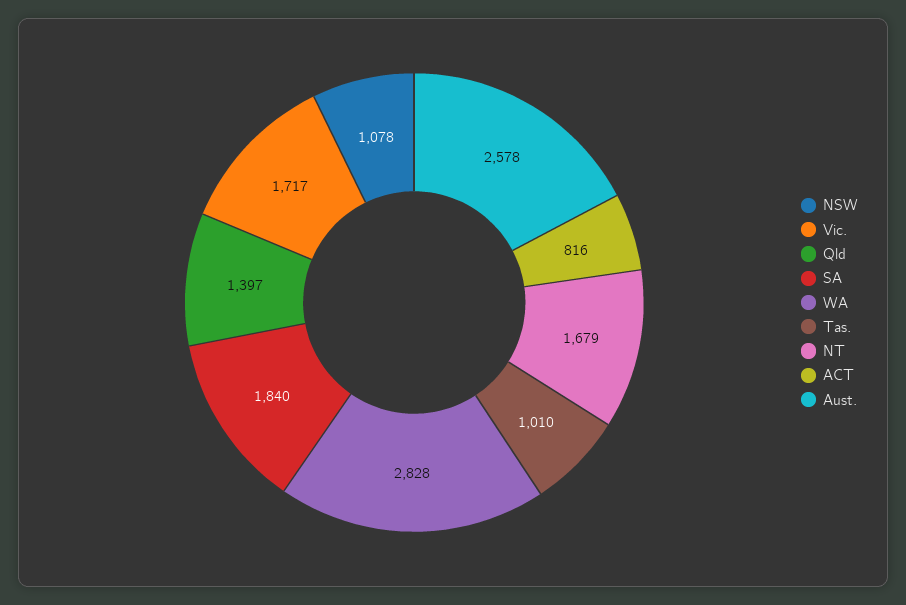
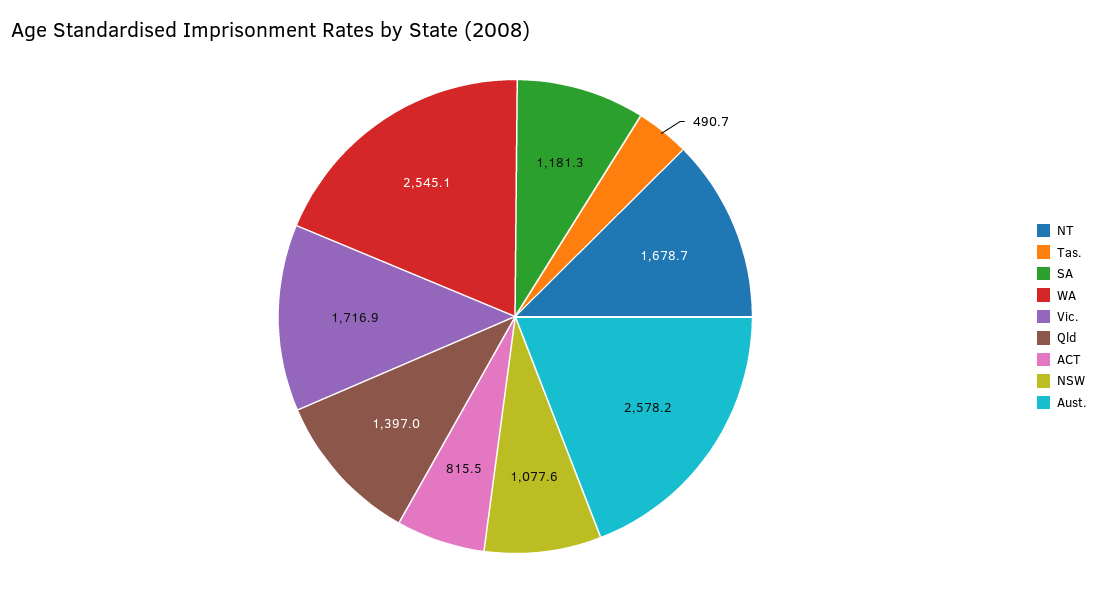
  {
    "NSW": 1077.6,
    "Vic.": 1716.9,
    "Qld": 1397,
-   "SA": 1840,
+   "SA": 1181.3,
-   "WA": 2828,
+   "WA": 2545.1,
-   "Tas.": 1010,
+   "Tas.": 490.7,
    "NT": 1678.7,
    "ACT": 815.5,
    "Aust.": 2578.2
  }

